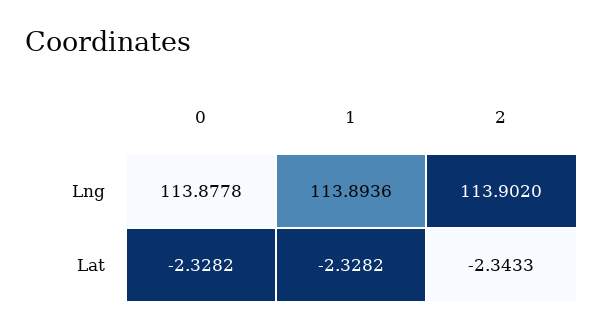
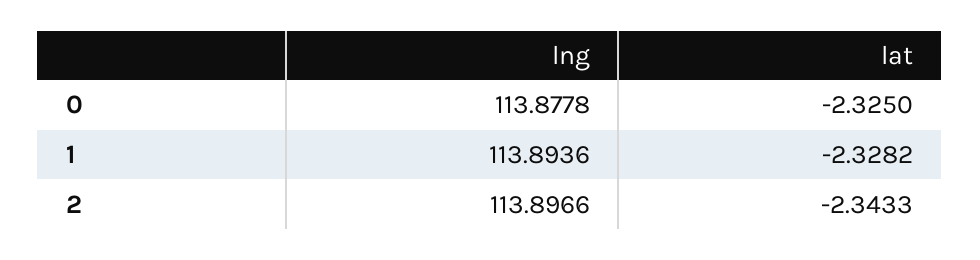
  {
    "0": {
      "Lng": 113.8778,
-     "Lat": -2.3282
+     "Lat": -2.325
    },
    "1": {
      "Lng": 113.8936,
      "Lat": -2.3282
    },
    "2": {
-     "Lng": 113.902,
+     "Lng": 113.8966,
      "Lat": -2.3433
    }
  }

